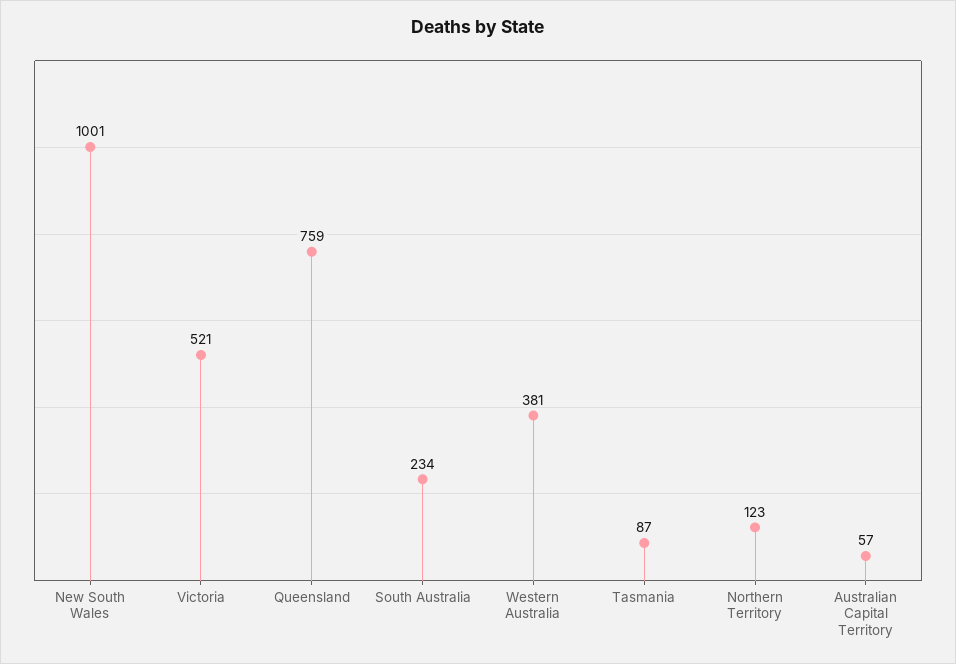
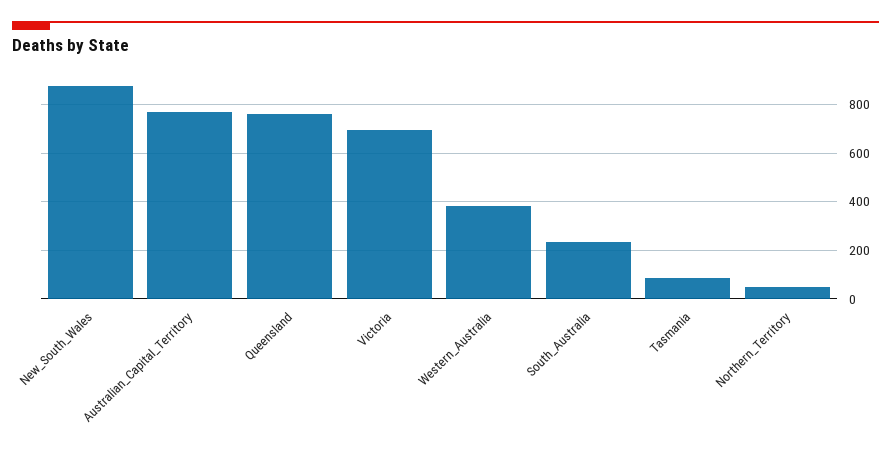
  {
-   "New South Wales": 1001,
+   "New South Wales": 875,
-   "Victoria": 521,
+   "Victoria": 700,
    "Queensland": 759,
    "South Australia": 234,
    "Western Australia": 381,
    "Tasmania": 87,
-   "Northern Territory": 123,
+   "Northern Territory": 50,
-   "Australian Capital Territory": 57
+   "Australian Capital Territory": 775
  }

